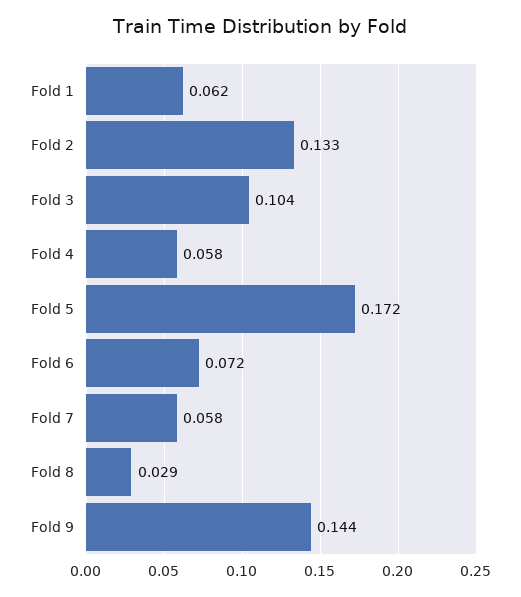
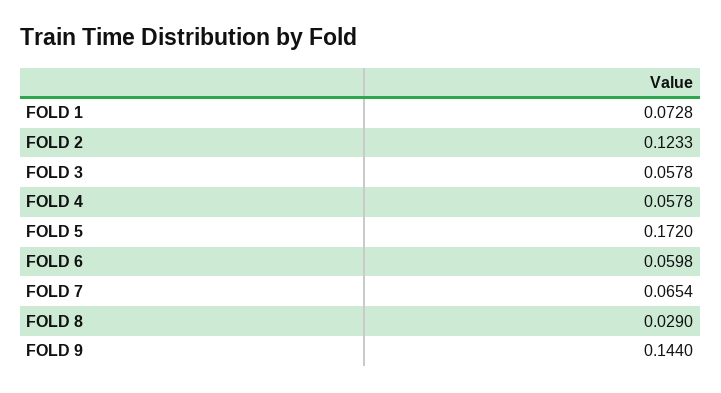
  {
-   "Fold 1": 0.062,
+   "Fold 1": 0.0728,
-   "Fold 2": 0.133,
+   "Fold 2": 0.1233,
-   "Fold 3": 0.104,
+   "Fold 3": 0.0578,
    "Fold 4": 0.0578,
    "Fold 5": 0.172,
-   "Fold 6": 0.072,
+   "Fold 6": 0.0598,
-   "Fold 7": 0.058,
+   "Fold 7": 0.0654,
    "Fold 8": 0.029,
    "Fold 9": 0.144
  }

